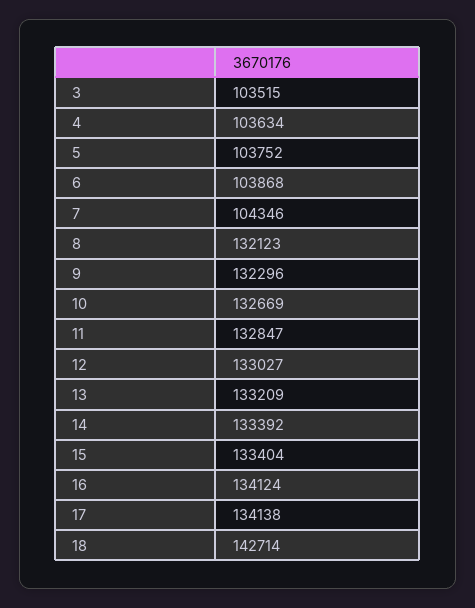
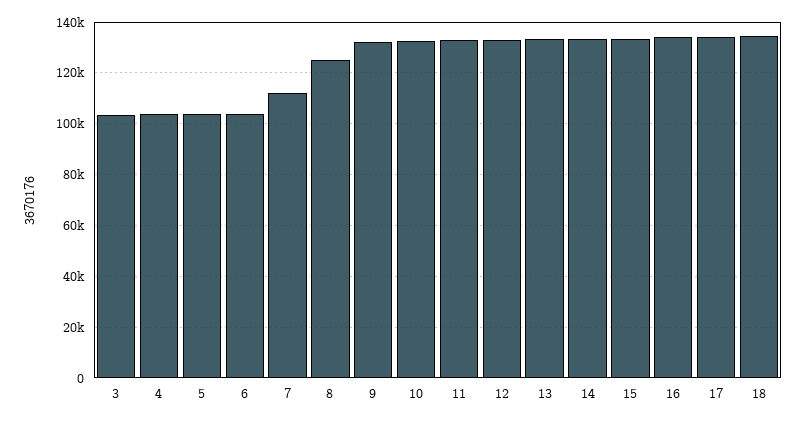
  {
    "3": 103515,
    "4": 103634,
    "5": 103752,
    "6": 103868,
-   "7": 104346,
+   "7": 112500,
-   "8": 132123,
+   "8": 125000,
    "9": 132296,
    "10": 132669,
    "11": 132847,
    "12": 133027,
    "13": 133209,
    "14": 133392,
    "15": 133404,
    "16": 134124,
    "17": 134138,
-   "18": 142714
+   "18": 135000
  }

